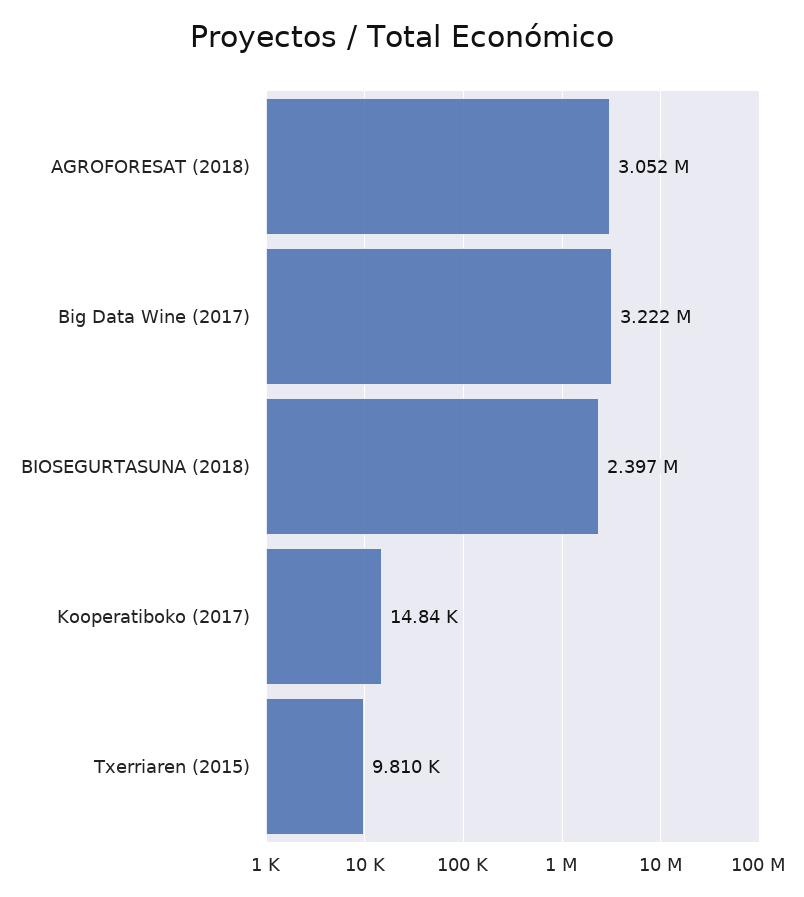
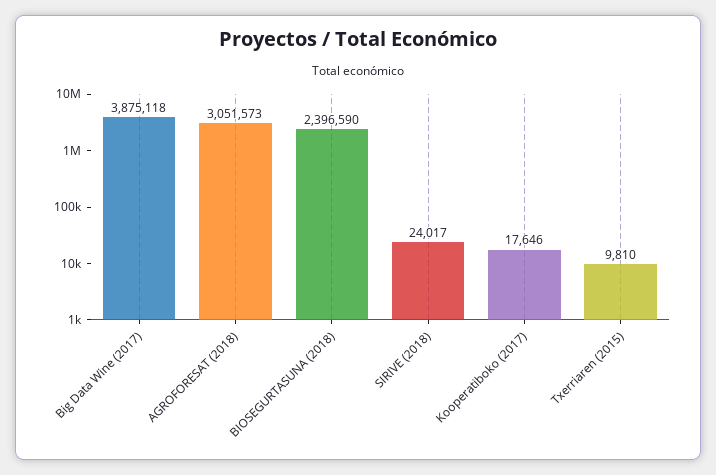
  {
    "AGROFORESAT (2018)": 3051573,
-   "Big Data Wine (2017)": 3222000,
+   "Big Data Wine (2017)": 3875118,
    "BIOSEGURTASUNA (2018)": 2396590,
-   "Kooperatiboko (2017)": 14840,
+   "Kooperatiboko (2017)": 17646,
-   "Txerriaren (2015)": 9810
+   "Txerriaren (2015)": 9810,
+   "SIRIVE (2018)": 24017
  }

